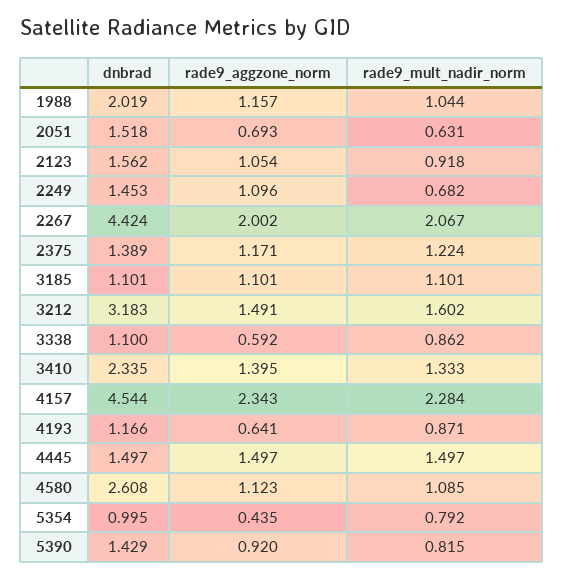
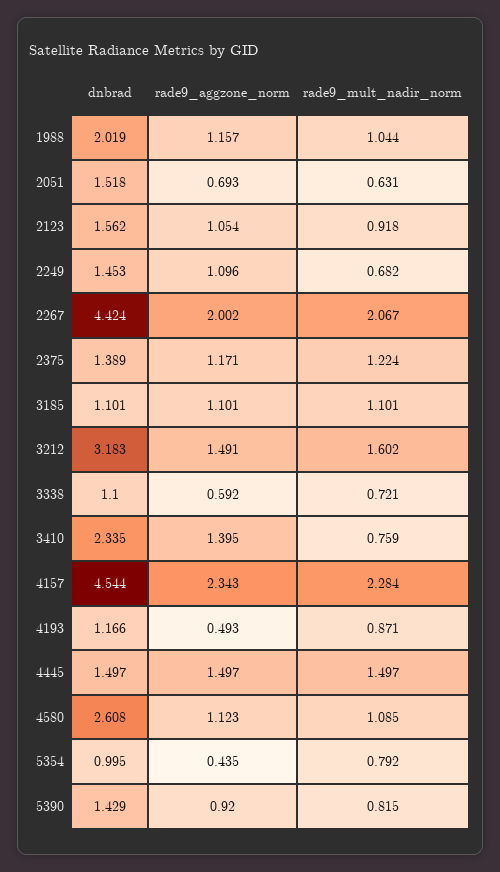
  {
    "dnbrad": {
      "1988": 2.019,
      "2051": 1.518,
      "2123": 1.562,
      "2249": 1.453,
      "2267": 4.424,
      "2375": 1.389,
      "3185": 1.101,
      "3212": 3.183,
      "3338": 1.1,
      "3410": 2.335,
      "4157": 4.544,
      "4193": 1.166,
      "4445": 1.497,
      "4580": 2.608,
      "5354": 0.995,
      "5390": 1.429
    },
    "rade9_aggzone_norm": {
      "1988": 1.157,
      "2051": 0.693,
      "2123": 1.054,
      "2249": 1.096,
      "2267": 2.002,
      "2375": 1.171,
      "3185": 1.101,
      "3212": 1.491,
      "3338": 0.592,
      "3410": 1.395,
      "4157": 2.343,
-     "4193": 0.641,
+     "4193": 0.493,
      "4445": 1.497,
      "4580": 1.123,
      "5354": 0.435,
      "5390": 0.92
    },
    "rade9_mult_nadir_norm": {
      "1988": 1.044,
      "2051": 0.631,
      "2123": 0.918,
      "2249": 0.682,
      "2267": 2.067,
      "2375": 1.224,
      "3185": 1.101,
      "3212": 1.602,
-     "3338": 0.862,
+     "3338": 0.721,
-     "3410": 1.333,
+     "3410": 0.759,
      "4157": 2.284,
      "4193": 0.871,
      "4445": 1.497,
      "4580": 1.085,
      "5354": 0.792,
      "5390": 0.815
    }
  }

